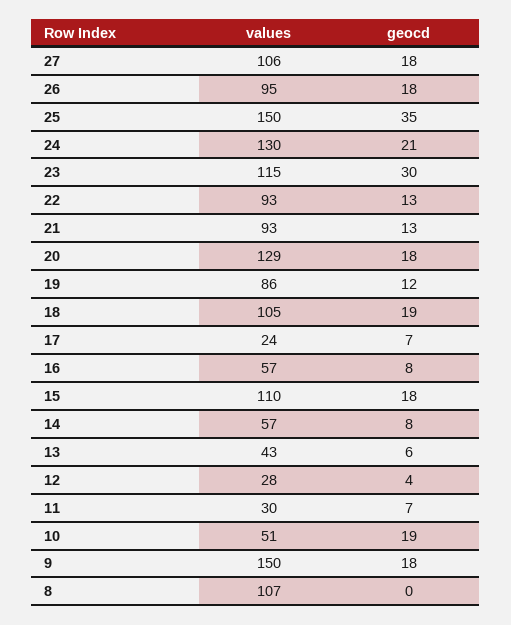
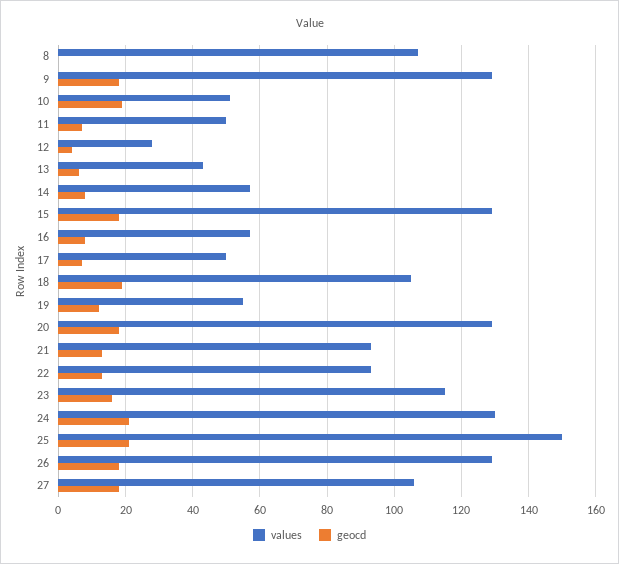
  {
    "values": {
      "27": 106,
-     "26": 95,
+     "26": 130,
      "25": 150,
      "24": 130,
      "23": 115,
      "22": 93,
      "21": 93,
      "20": 129,
-     "19": 86,
+     "19": 55,
      "18": 105,
-     "17": 24,
+     "17": 50,
      "16": 57,
-     "15": 110,
+     "15": 130,
      "14": 57,
      "13": 43,
      "12": 28,
-     "11": 30,
+     "11": 50,
      "10": 51,
-     "9": 150,
+     "9": 130,
      "8": 107
    },
    "geocd": {
      "27": 18,
      "26": 18,
-     "25": 35,
+     "25": 20,
      "24": 21,
-     "23": 30,
+     "23": 15,
      "22": 13,
      "21": 13,
      "20": 18,
      "19": 12,
      "18": 19,
      "17": 7,
      "16": 8,
      "15": 18,
      "14": 8,
      "13": 6,
      "12": 4,
      "11": 7,
      "10": 19,
      "9": 18,
      "8": 0
    }
  }

